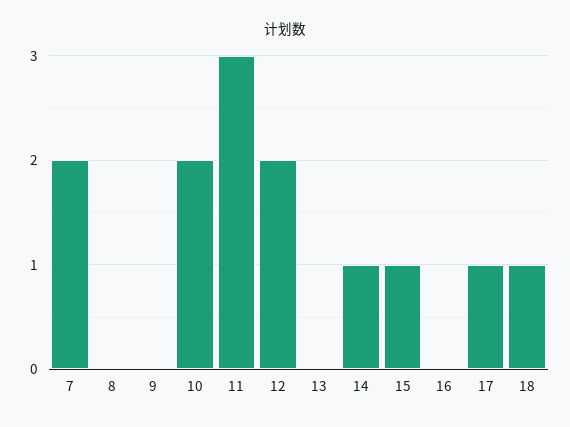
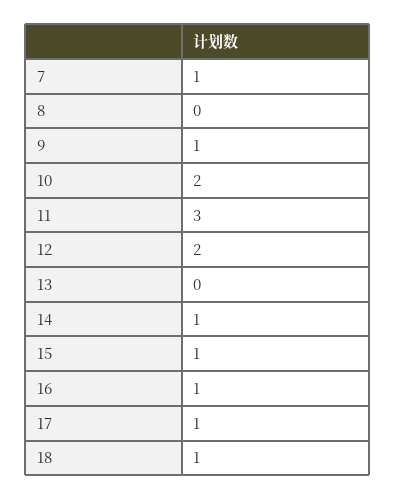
  {
-   "7": 2,
+   "7": 1,
    "8": 0,
-   "9": 0,
+   "9": 1,
    "10": 2,
    "11": 3,
    "12": 2,
    "13": 0,
    "14": 1,
    "15": 1,
-   "16": 0,
+   "16": 1,
    "17": 1,
    "18": 1
  }

